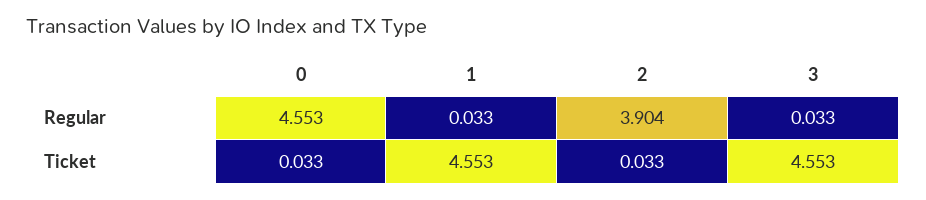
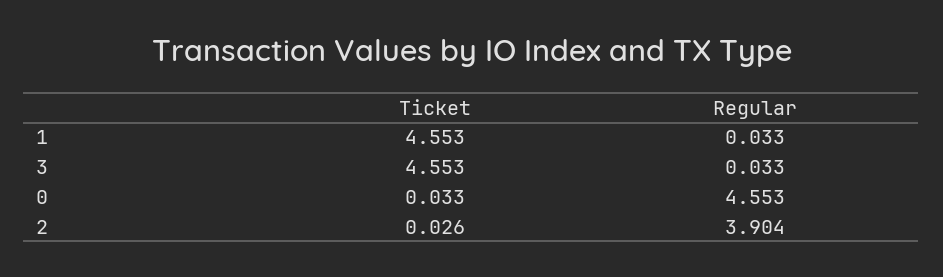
  {
    "0": {
      "Regular": 4.553,
      "Ticket": 0.033
    },
    "1": {
      "Regular": 0.033,
      "Ticket": 4.553
    },
    "2": {
      "Regular": 3.904,
-     "Ticket": 0.033
+     "Ticket": 0.026
    },
    "3": {
      "Regular": 0.033,
      "Ticket": 4.553
    }
  }

